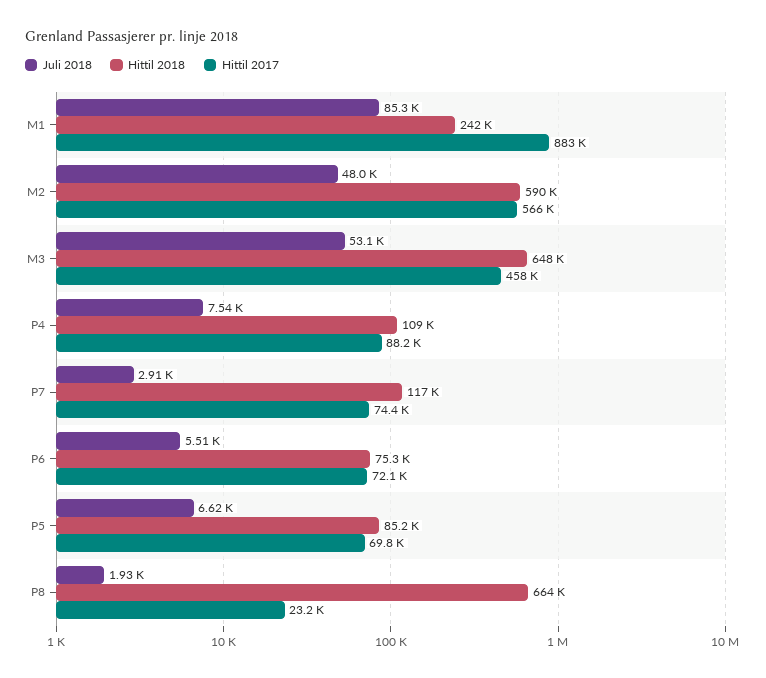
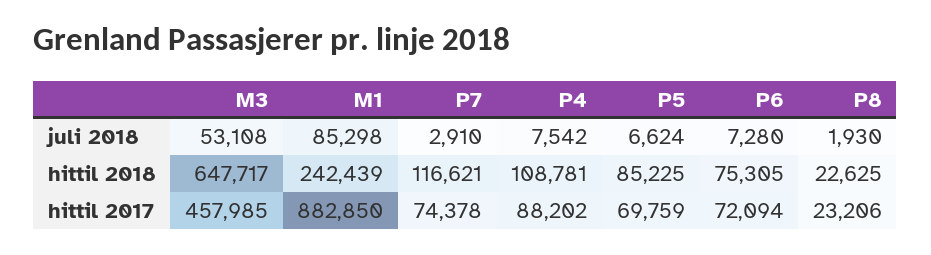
  {
    "Juli 2018": {
      "M1": 85298,
-     "M2": 48000,
      "M3": 53108,
      "P4": 7542,
      "P7": 2910,
-     "P6": 5510,
+     "P6": 7280,
      "P5": 6624,
      "P8": 1930
    },
    "Hittil 2018": {
      "M1": 242439,
-     "M2": 590000,
      "M3": 647717,
      "P4": 108781,
      "P7": 116621,
      "P6": 75305,
      "P5": 85225,
-     "P8": 664000
+     "P8": 22625
    },
    "Hittil 2017": {
      "M1": 882850,
-     "M2": 566000,
      "M3": 457985,
      "P4": 88202,
      "P7": 74378,
      "P6": 72094,
      "P5": 69759,
      "P8": 23206
    }
  }

